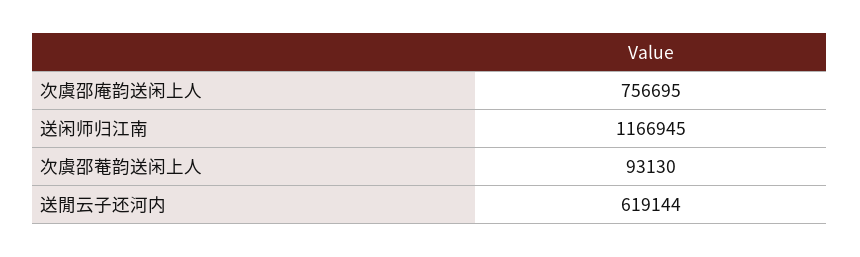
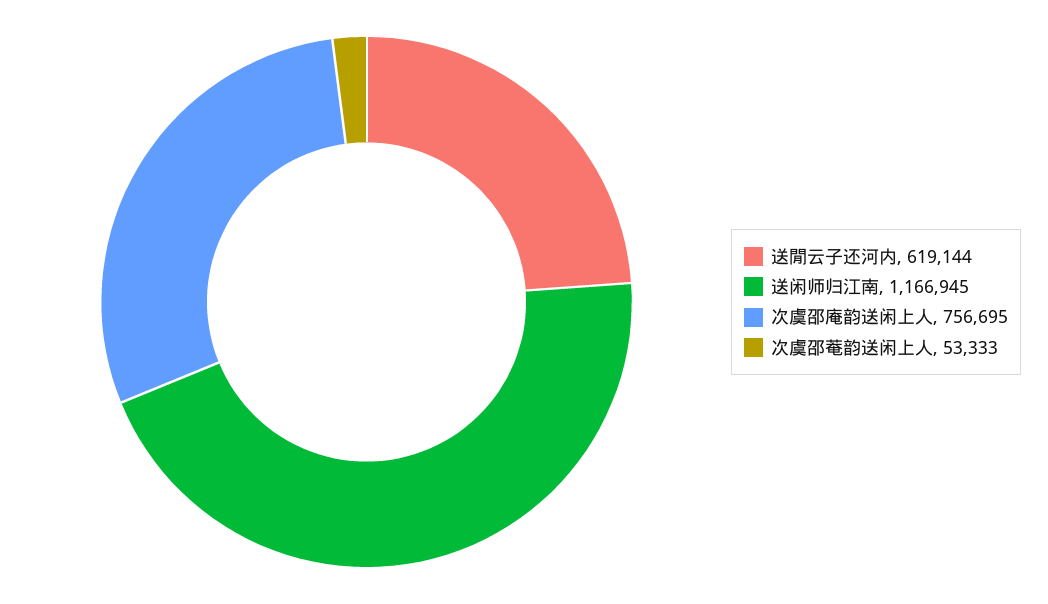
  {
    "次虞邵庵韵送闲上人": 756695,
    "送闲师归江南": 1166945,
-   "次虞邵菴韵送闲上人": 93130,
+   "次虞邵菴韵送闲上人": 53333,
    "送閒云子还河内": 619144
  }

